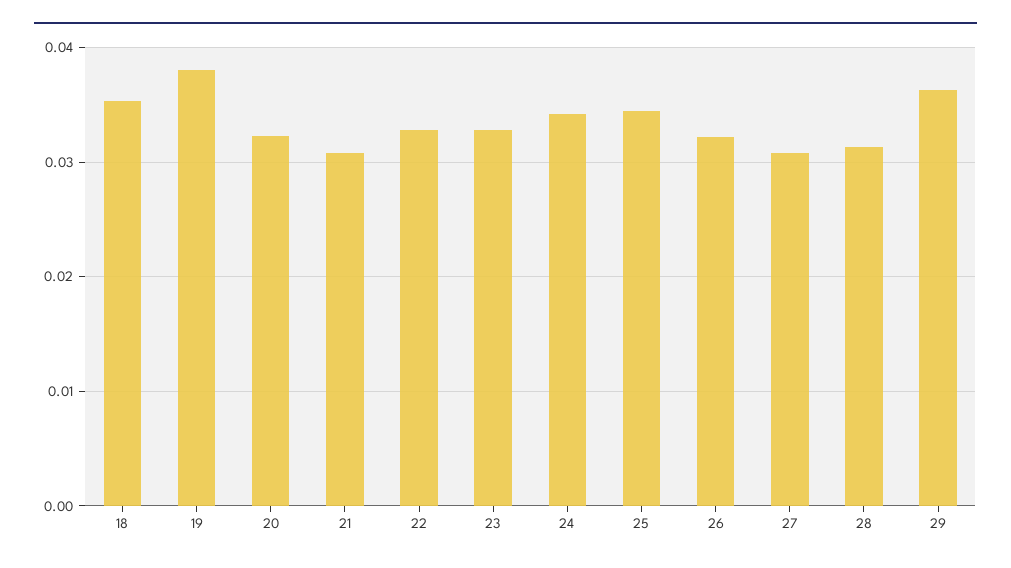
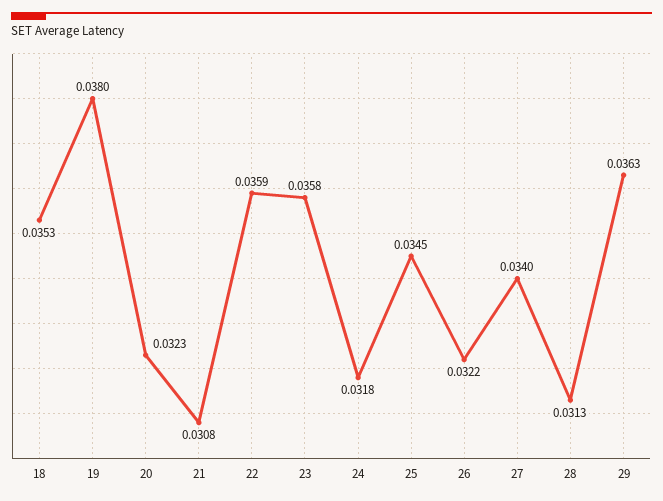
  {
    "18": 0.0353,
    "19": 0.038,
    "20": 0.0323,
    "21": 0.0308,
-   "22": 0.033,
+   "22": 0.0359,
-   "23": 0.033,
+   "23": 0.0358,
-   "24": 0.034,
+   "24": 0.0318,
    "25": 0.0345,
    "26": 0.0322,
-   "27": 0.031,
+   "27": 0.034,
    "28": 0.0313,
    "29": 0.0363
  }

